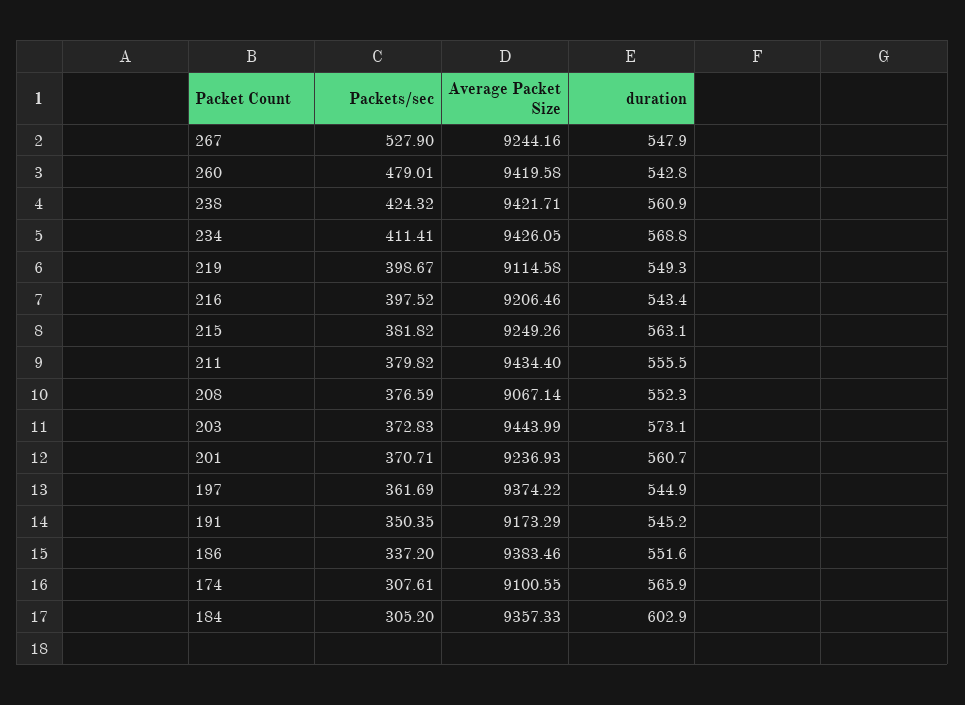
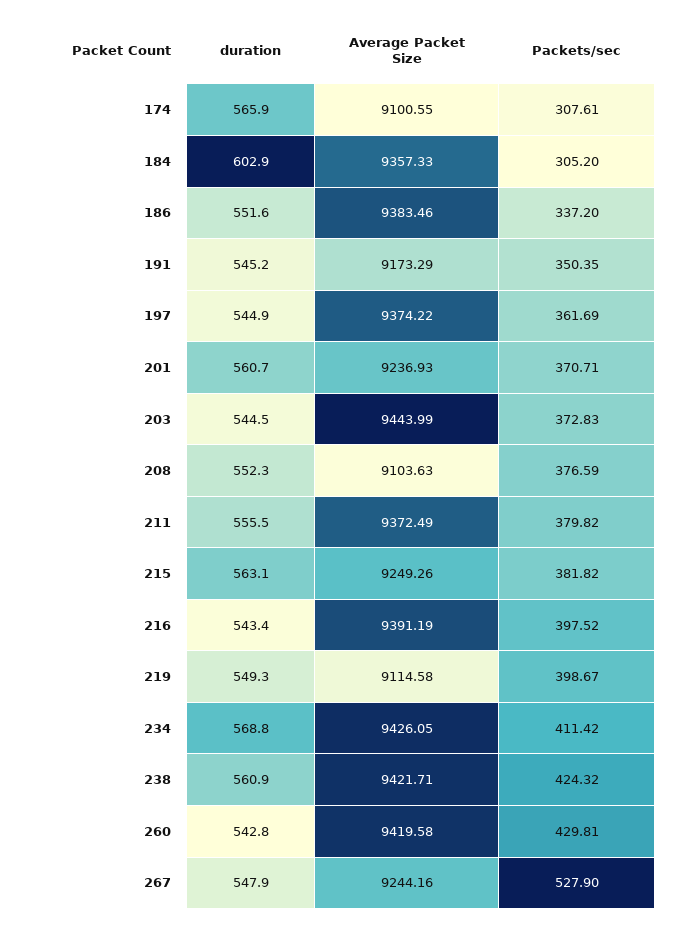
  {
    "Packets/sec": {
      "267": 527.9,
-     "260": 479.01,
+     "260": 429.81,
      "238": 424.32,
-     "234": 411.41,
+     "234": 411.42,
      "219": 398.67,
      "216": 397.52,
      "215": 381.82,
      "211": 379.82,
      "208": 376.59,
      "203": 372.83,
      "201": 370.71,
      "197": 361.69,
      "191": 350.35,
      "186": 337.2,
      "174": 307.61,
      "184": 305.2
    },
    "Average Packet Size": {
      "267": 9244.16,
      "260": 9419.58,
      "238": 9421.71,
      "234": 9426.05,
      "219": 9114.58,
-     "216": 9206.46,
+     "216": 9391.19,
      "215": 9249.26,
-     "211": 9434.4,
+     "211": 9372.49,
-     "208": 9067.14,
+     "208": 9103.63,
      "203": 9443.99,
      "201": 9236.93,
      "197": 9374.22,
      "191": 9173.29,
      "186": 9383.46,
      "174": 9100.55,
      "184": 9357.33
    },
    "duration": {
      "267": 547.9,
      "260": 542.8,
      "238": 560.9,
      "234": 568.8,
      "219": 549.3,
      "216": 543.4,
      "215": 563.1,
      "211": 555.5,
      "208": 552.3,
-     "203": 573.1,
+     "203": 544.5,
      "201": 560.7,
      "197": 544.9,
      "191": 545.2,
      "186": 551.6,
      "174": 565.9,
      "184": 602.9
    }
  }

